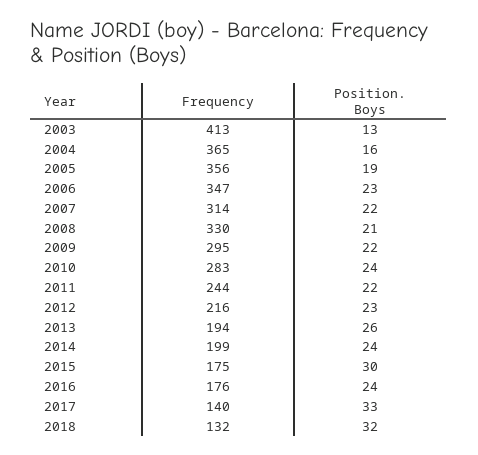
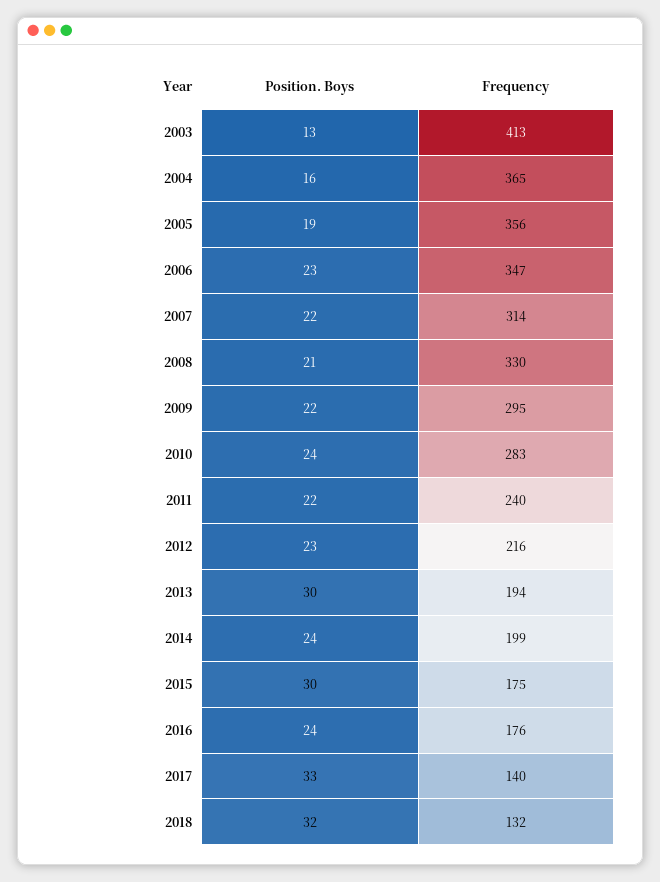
  {
    "Frequency": {
      "2003": 413,
      "2004": 365,
      "2005": 356,
      "2006": 347,
      "2007": 314,
      "2008": 330,
      "2009": 295,
      "2010": 283,
-     "2011": 244,
+     "2011": 240,
      "2012": 216,
      "2013": 194,
      "2014": 199,
      "2015": 175,
      "2016": 176,
      "2017": 140,
      "2018": 132
    },
    "Position. Boys": {
      "2003": 13,
      "2004": 16,
      "2005": 19,
      "2006": 23,
      "2007": 22,
      "2008": 21,
      "2009": 22,
      "2010": 24,
      "2011": 22,
      "2012": 23,
-     "2013": 26,
+     "2013": 30,
      "2014": 24,
      "2015": 30,
      "2016": 24,
      "2017": 33,
      "2018": 32
    }
  }

